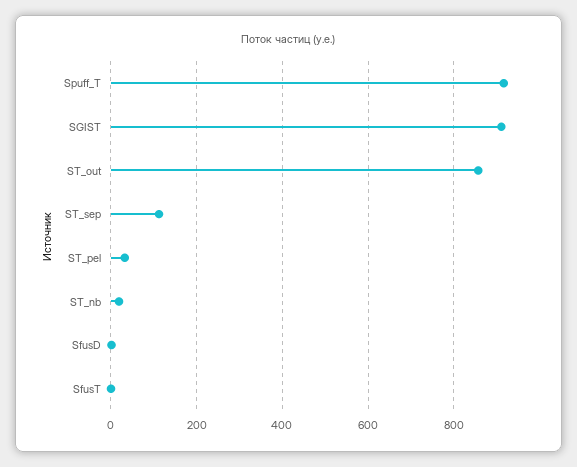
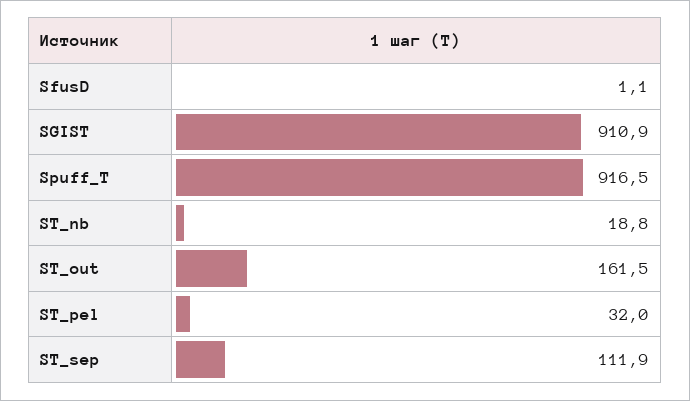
  {
    "Spuff_T": 916.5,
    "SGIST": 910.9,
-   "ST_out": 860,
+   "ST_out": 161.5,
    "ST_sep": 111.9,
    "ST_pel": 32,
    "ST_nb": 18.8,
-   "SfusD": 1.1,
+   "SfusD": 1.1
-   "SfusT": 0
  }

